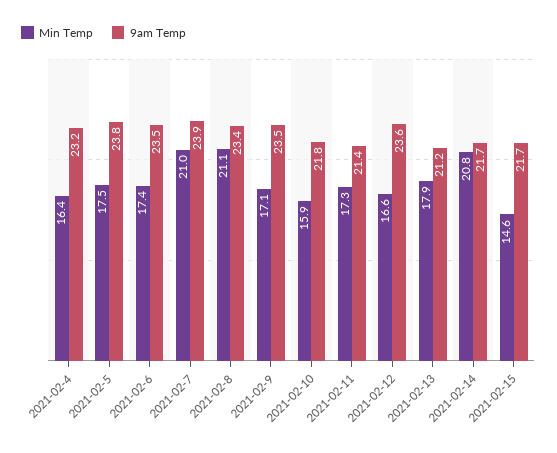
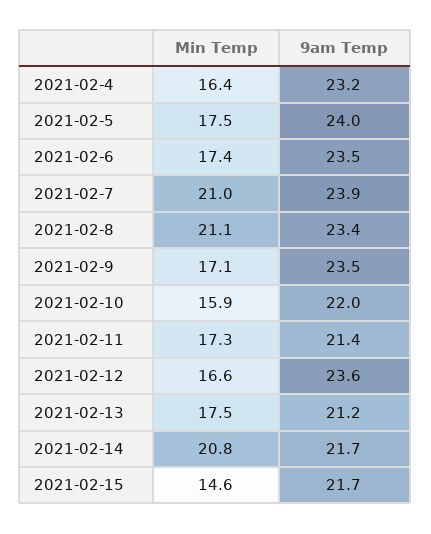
  {
    "Min Temp": {
      "2021-02-4": 16.4,
      "2021-02-5": 17.5,
      "2021-02-6": 17.4,
      "2021-02-7": 21,
      "2021-02-8": 21.1,
      "2021-02-9": 17.1,
      "2021-02-10": 15.9,
      "2021-02-11": 17.3,
      "2021-02-12": 16.6,
-     "2021-02-13": 17.9,
+     "2021-02-13": 17.5,
      "2021-02-14": 20.8,
      "2021-02-15": 14.6
    },
    "9am Temp": {
      "2021-02-4": 23.2,
-     "2021-02-5": 23.8,
+     "2021-02-5": 24,
      "2021-02-6": 23.5,
      "2021-02-7": 23.9,
      "2021-02-8": 23.4,
      "2021-02-9": 23.5,
-     "2021-02-10": 21.8,
+     "2021-02-10": 22,
      "2021-02-11": 21.4,
      "2021-02-12": 23.6,
      "2021-02-13": 21.2,
      "2021-02-14": 21.7,
      "2021-02-15": 21.7
    }
  }

